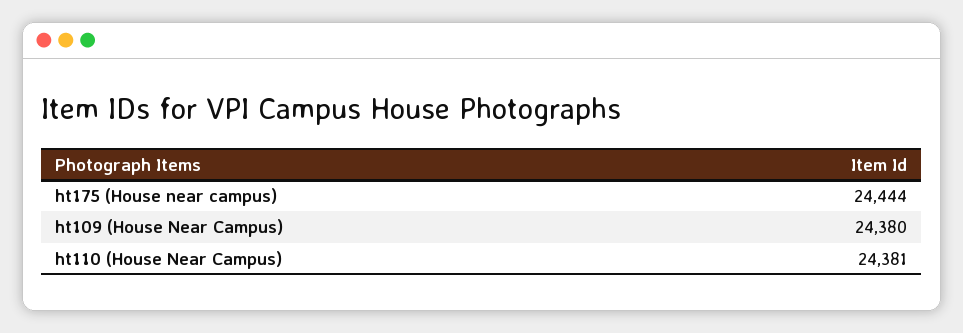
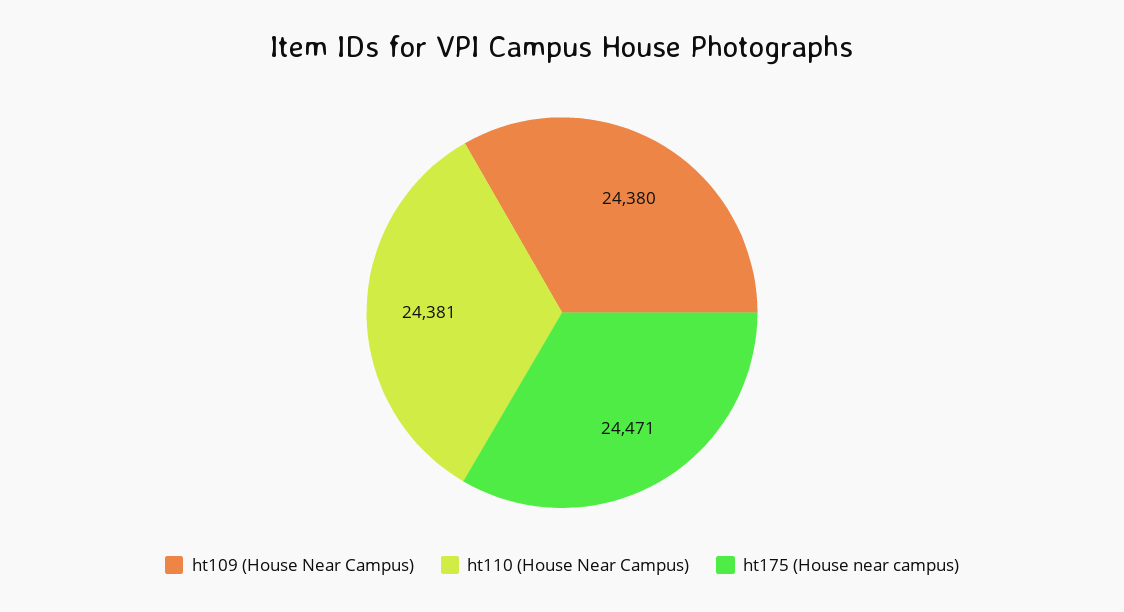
  {
-   "ht175 (House near campus)": 24444,
+   "ht175 (House near campus)": 24471,
    "ht109 (House Near Campus)": 24380,
    "ht110 (House Near Campus)": 24381
  }

